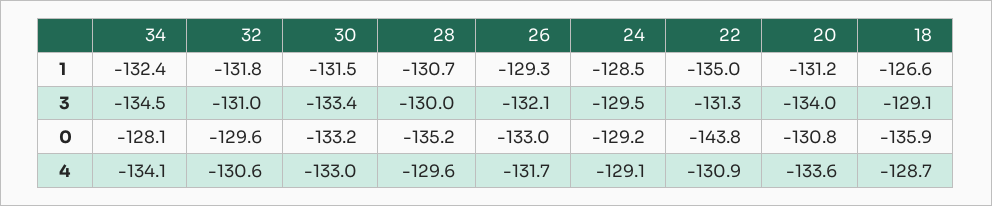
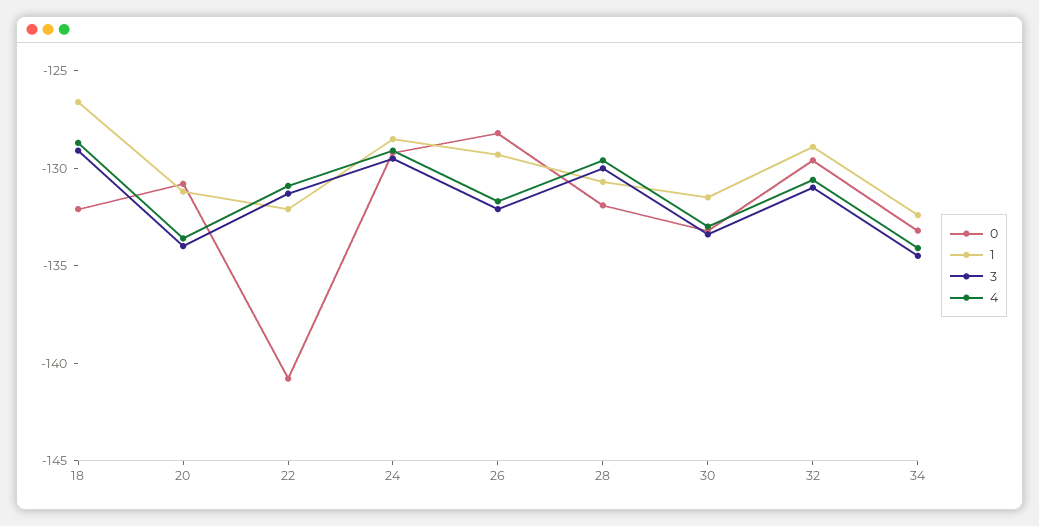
  {
    "1": {
      "34": -132.4,
-     "32": -131.8,
+     "32": -129,
      "30": -131.5,
      "28": -130.7,
      "26": -129.3,
      "24": -128.5,
-     "22": -135,
+     "22": -132,
      "20": -131.2,
      "18": -126.6
    },
    "3": {
      "34": -134.5,
      "32": -131,
      "30": -133.4,
      "28": -130,
      "26": -132.1,
      "24": -129.5,
      "22": -131.3,
      "20": -134,
      "18": -129.1
    },
    "0": {
-     "34": -128.1,
+     "34": -133,
      "32": -129.6,
      "30": -133.2,
-     "28": -135.2,
+     "28": -132,
-     "26": -133,
+     "26": -128,
      "24": -129.2,
-     "22": -143.8,
+     "22": -141,
      "20": -130.8,
-     "18": -135.9
+     "18": -132
    },
    "4": {
      "34": -134.1,
      "32": -130.6,
      "30": -133,
      "28": -129.6,
      "26": -131.7,
      "24": -129.1,
      "22": -130.9,
      "20": -133.6,
      "18": -128.7
    }
  }

